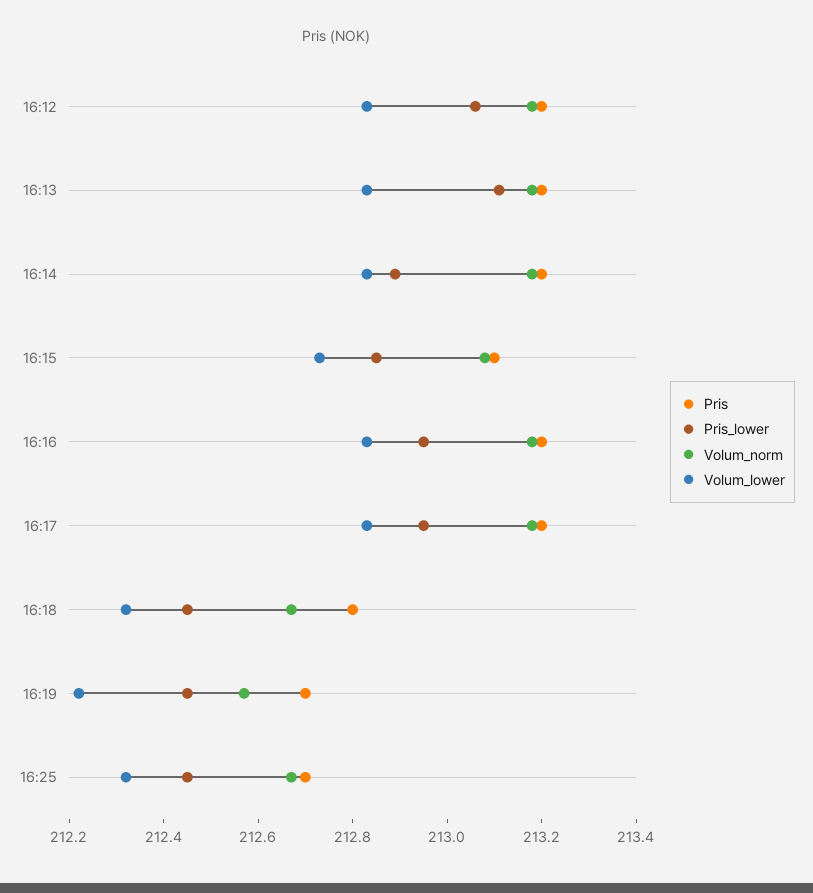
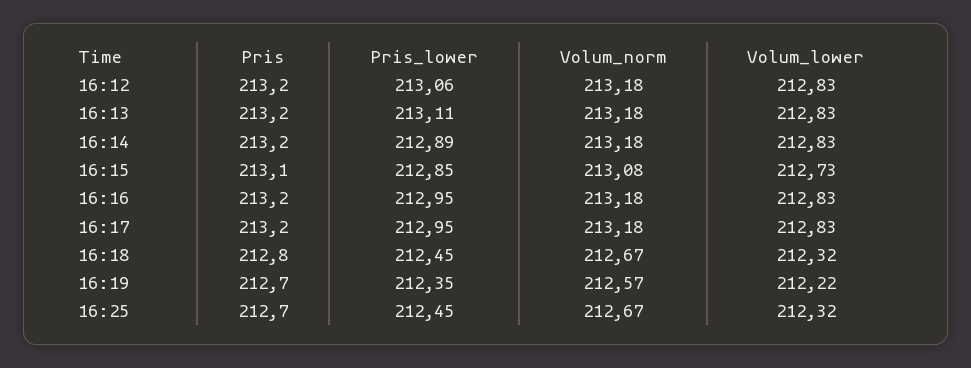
  {
    "Pris": {
      "16:12": 213.2,
      "16:13": 213.2,
      "16:14": 213.2,
      "16:15": 213.1,
      "16:16": 213.2,
      "16:17": 213.2,
      "16:18": 212.8,
      "16:19": 212.7,
      "16:25": 212.7
    },
    "Pris_lower": {
      "16:12": 213.06,
      "16:13": 213.11,
      "16:14": 212.89,
      "16:15": 212.85,
      "16:16": 212.95,
      "16:17": 212.95,
      "16:18": 212.45,
-     "16:19": 212.45,
+     "16:19": 212.35,
      "16:25": 212.45
    },
    "Volum_norm": {
      "16:12": 213.18,
      "16:13": 213.18,
      "16:14": 213.18,
      "16:15": 213.08,
      "16:16": 213.18,
      "16:17": 213.18,
      "16:18": 212.67,
      "16:19": 212.57,
      "16:25": 212.67
    },
    "Volum_lower": {
      "16:12": 212.83,
      "16:13": 212.83,
      "16:14": 212.83,
      "16:15": 212.73,
      "16:16": 212.83,
      "16:17": 212.83,
      "16:18": 212.32,
      "16:19": 212.22,
      "16:25": 212.32
    }
  }

